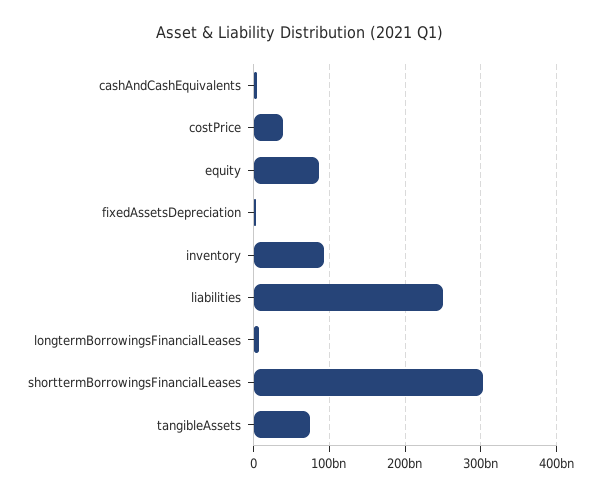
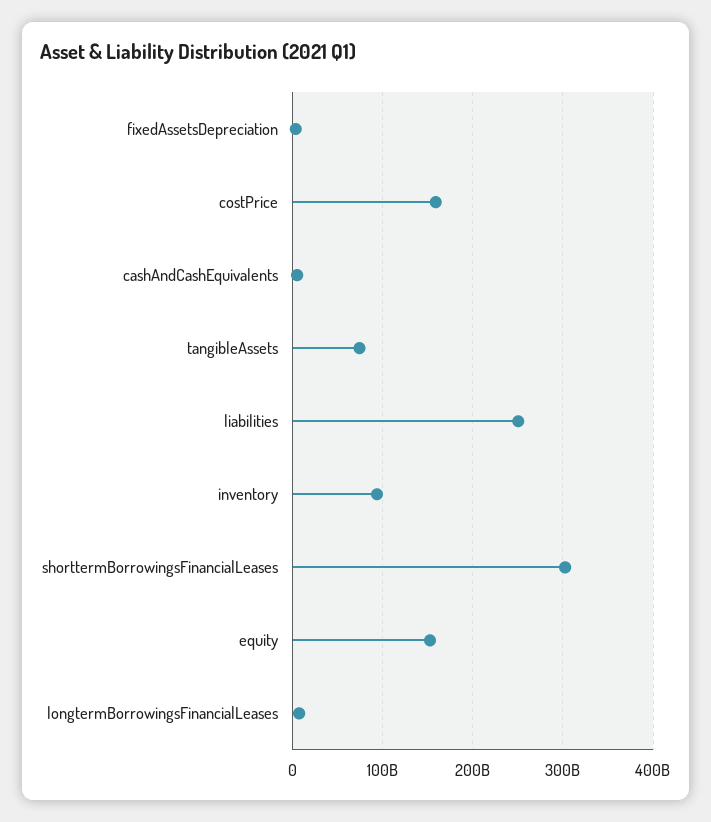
  {
    "cashAndCashEquivalents": 0,
-   "costPrice": 40000000000,
+   "costPrice": 160000000000,
-   "equity": 90000000000,
+   "equity": 150000000000,
    "fixedAssetsDepreciation": 0,
    "inventory": 90000000000,
    "liabilities": 250000000000,
    "longtermBorrowingsFinancialLeases": 10000000000,
    "shorttermBorrowingsFinancialLeases": 300000000000,
    "tangibleAssets": 70000000000
  }

